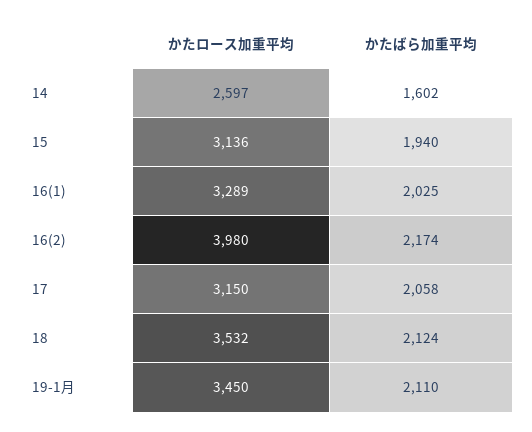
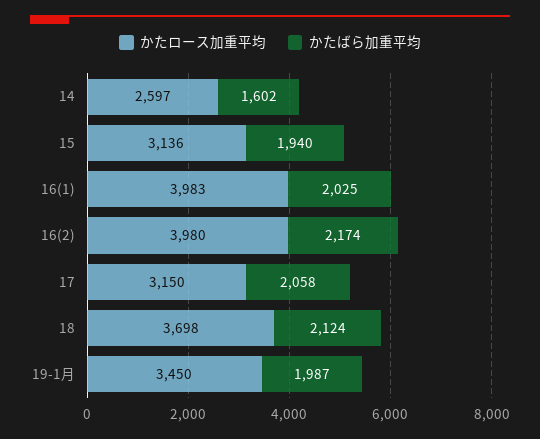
  {
    "かたロース加重平均": {
      "14": 2597,
      "15": 3136,
-     "16(1)": 3289,
+     "16(1)": 3983,
      "16(2)": 3980,
      "17": 3150,
-     "18": 3532,
+     "18": 3698,
      "19-1月": 3450
    },
    "かたばら加重平均": {
      "14": 1602,
      "15": 1940,
      "16(1)": 2025,
      "16(2)": 2174,
      "17": 2058,
      "18": 2124,
-     "19-1月": 2110
+     "19-1月": 1987
    }
  }

